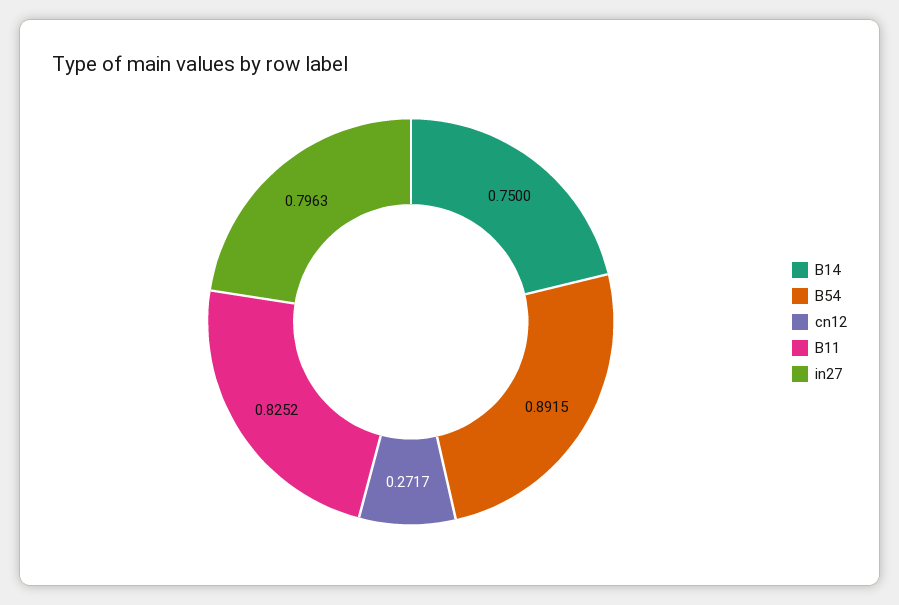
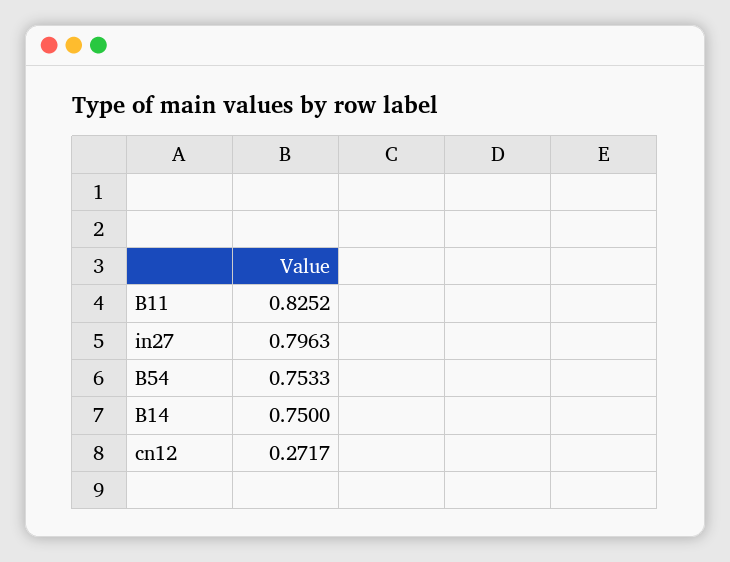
  {
    "B14": 0.75,
-   "B54": 0.8915,
+   "B54": 0.7533,
    "cn12": 0.2717,
    "B11": 0.8252,
    "in27": 0.7963
  }

